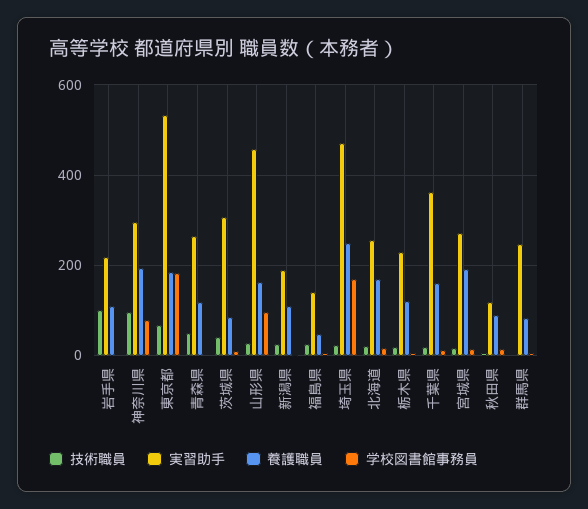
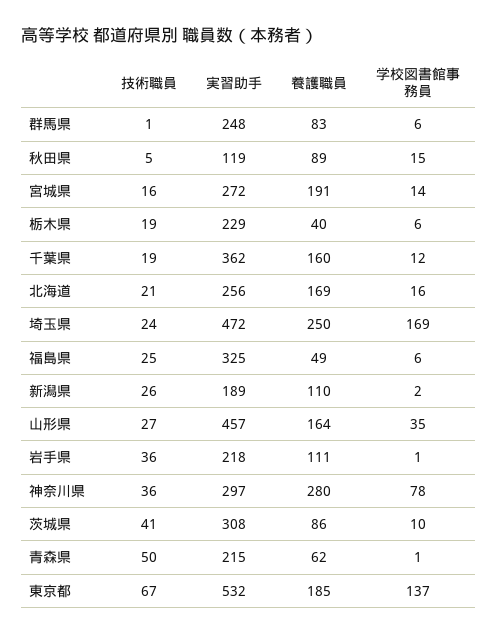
  {
    "技術職員": {
-     "岩手県": 100,
+     "岩手県": 36,
-     "神奈川県": 100,
+     "神奈川県": 36,
      "東京都": 67,
      "青森県": 50,
      "茨城県": 41,
      "山形県": 27,
      "新潟県": 26,
      "福島県": 25,
      "埼玉県": 24,
      "北海道": 21,
      "栃木県": 19,
      "千葉県": 19,
      "宮城県": 16,
      "秋田県": 5,
      "群馬県": 1
    },
    "実習助手": {
      "岩手県": 218,
      "神奈川県": 297,
      "東京都": 532,
-     "青森県": 260,
+     "青森県": 215,
      "茨城県": 308,
      "山形県": 457,
      "新潟県": 189,
-     "福島県": 140,
+     "福島県": 325,
      "埼玉県": 472,
      "北海道": 256,
      "栃木県": 229,
      "千葉県": 362,
      "宮城県": 272,
      "秋田県": 119,
      "群馬県": 248
    },
    "養護職員": {
      "岩手県": 111,
-     "神奈川県": 200,
+     "神奈川県": 280,
      "東京都": 185,
-     "青森県": 120,
+     "青森県": 62,
      "茨城県": 86,
      "山形県": 164,
      "新潟県": 110,
      "福島県": 49,
      "埼玉県": 250,
      "北海道": 169,
-     "栃木県": 120,
+     "栃木県": 40,
      "千葉県": 160,
      "宮城県": 191,
      "秋田県": 89,
      "群馬県": 83
    },
    "学校図書館事務員": {
      "岩手県": 1,
      "神奈川県": 78,
-     "東京都": 180,
+     "東京都": 137,
      "青森県": 1,
      "茨城県": 10,
-     "山形県": 100,
+     "山形県": 35,
      "新潟県": 2,
      "福島県": 6,
      "埼玉県": 169,
      "北海道": 16,
      "栃木県": 6,
      "千葉県": 12,
      "宮城県": 14,
      "秋田県": 15,
      "群馬県": 6
    }
  }

